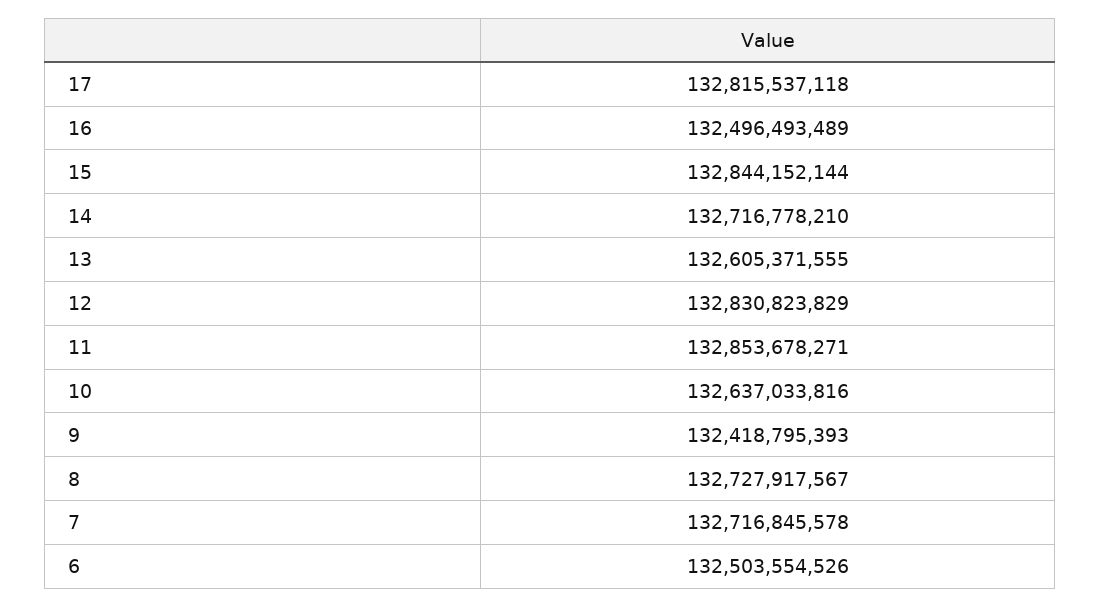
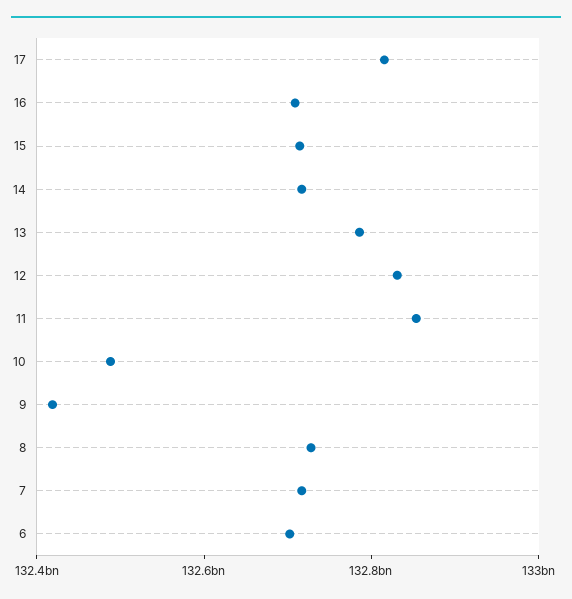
  {
    "17": 132815537118,
-   "16": 132496493489,
+   "16": 132700000000,
-   "15": 132844152144,
+   "15": 132700000000,
    "14": 132716778210,
-   "13": 132605371555,
+   "13": 132800000000,
    "12": 132830823829,
    "11": 132853678271,
-   "10": 132637033816,
+   "10": 132500000000,
    "9": 132418795393,
    "8": 132727917567,
    "7": 132716845578,
-   "6": 132503554526
+   "6": 132700000000
  }

